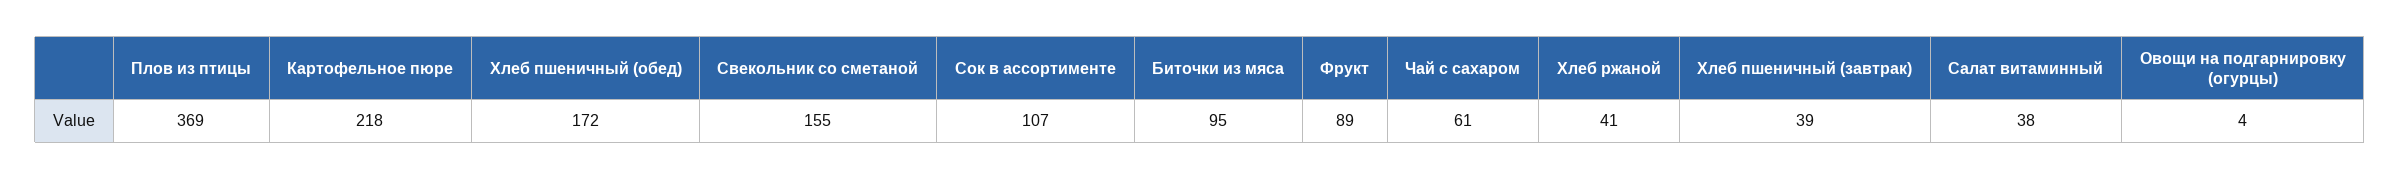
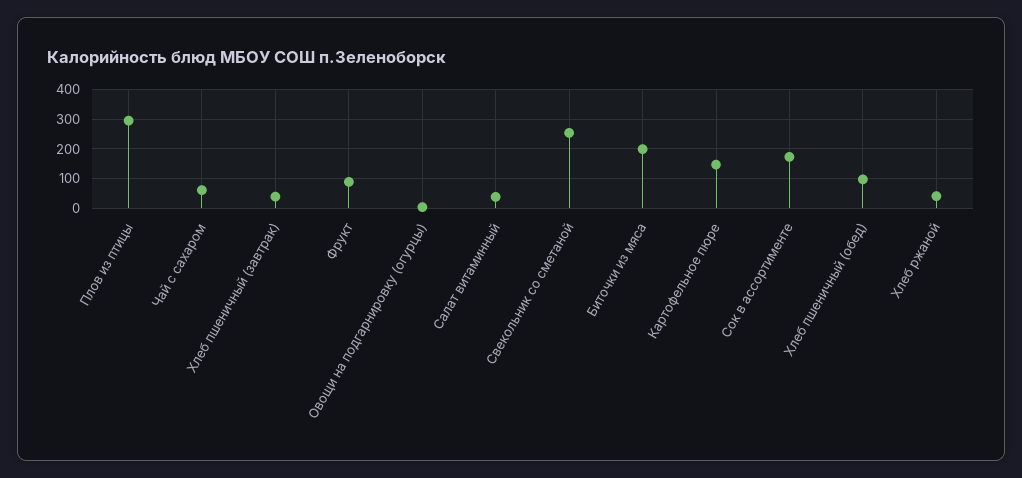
  {
-   "Плов из птицы": 369,
+   "Плов из птицы": 300,
-   "Картофельное пюре": 218,
+   "Картофельное пюре": 150,
-   "Хлеб пшеничный (обед)": 172,
+   "Хлеб пшеничный (обед)": 100,
-   "Свекольник со сметаной": 155,
+   "Свекольник со сметаной": 250,
-   "Сок в ассортименте": 107,
+   "Сок в ассортименте": 175,
-   "Биточки из мяса": 95,
+   "Биточки из мяса": 200,
    "Фрукт": 89,
    "Чай с сахаром": 61,
    "Хлеб ржаной": 41,
    "Хлеб пшеничный (завтрак)": 39,
    "Салат витаминный": 38,
    "Овощи на подгарнировку (огурцы)": 4
  }

